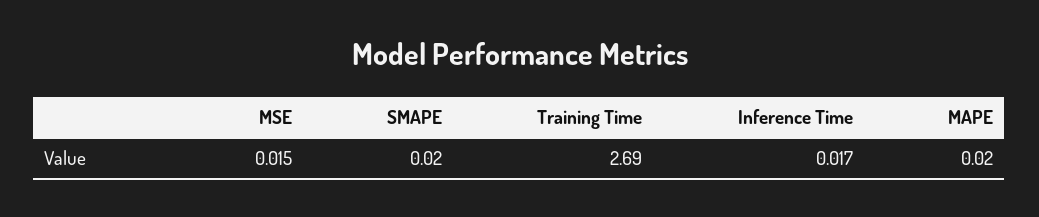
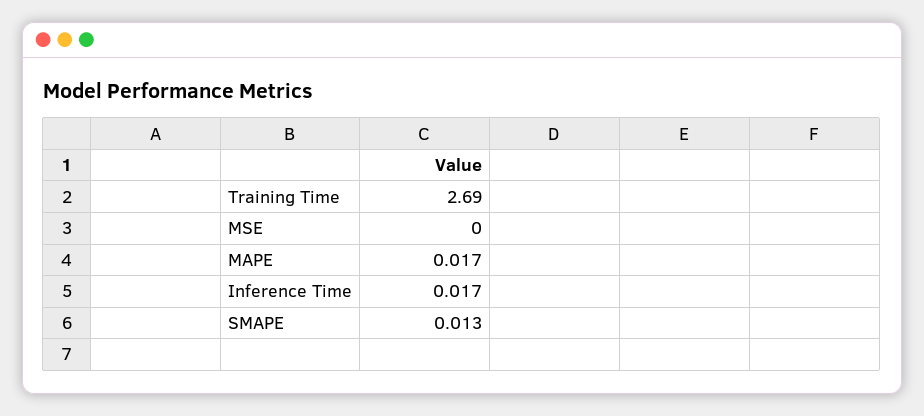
  {
-   "MSE": 0.015,
+   "MSE": 0,
-   "SMAPE": 0.02,
+   "SMAPE": 0.013,
    "Training Time": 2.69,
    "Inference Time": 0.017,
-   "MAPE": 0.02
+   "MAPE": 0.017
  }

